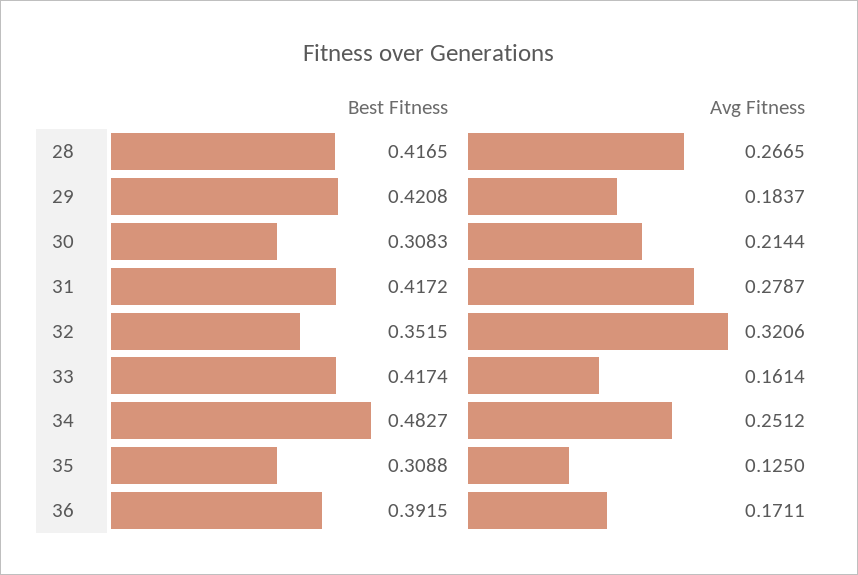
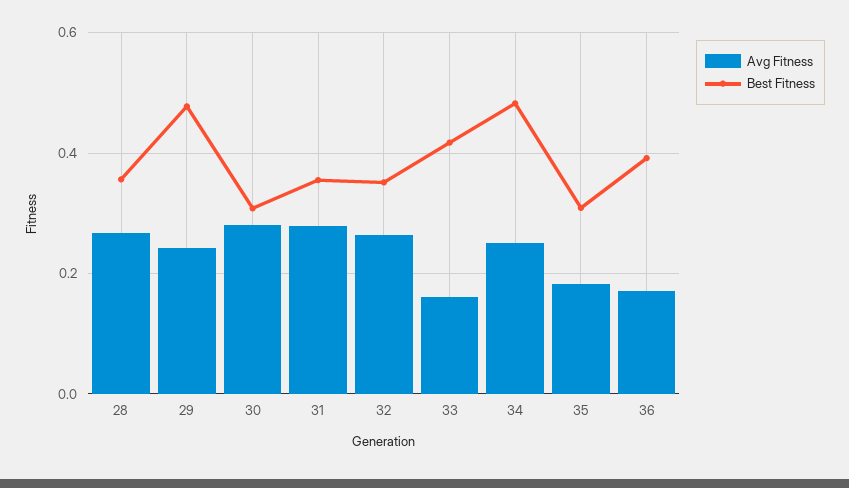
  {
    "Best Fitness": {
-     "28": 0.4165,
+     "28": 0.36,
-     "29": 0.4208,
+     "29": 0.48,
      "30": 0.3083,
-     "31": 0.4172,
+     "31": 0.36,
      "32": 0.3515,
      "33": 0.4174,
      "34": 0.4827,
      "35": 0.3088,
      "36": 0.3915
    },
    "Avg Fitness": {
      "28": 0.2665,
-     "29": 0.1837,
+     "29": 0.24,
-     "30": 0.2144,
+     "30": 0.28,
      "31": 0.2787,
-     "32": 0.3206,
+     "32": 0.26,
      "33": 0.1614,
      "34": 0.2512,
-     "35": 0.125,
+     "35": 0.18,
      "36": 0.1711
    }
  }

